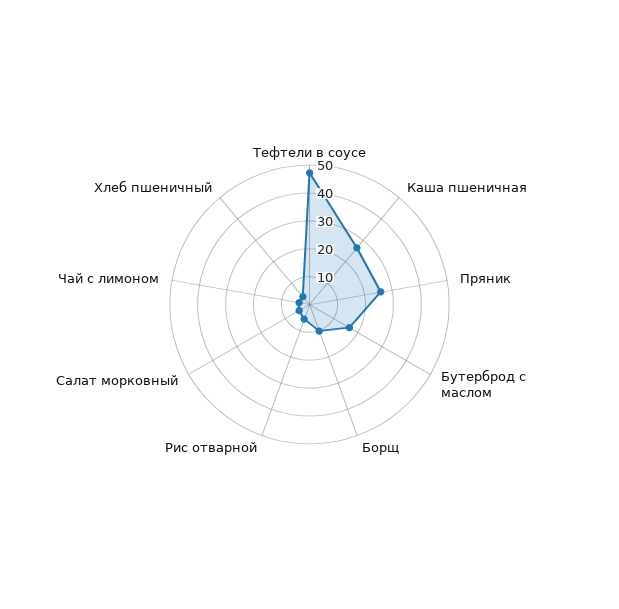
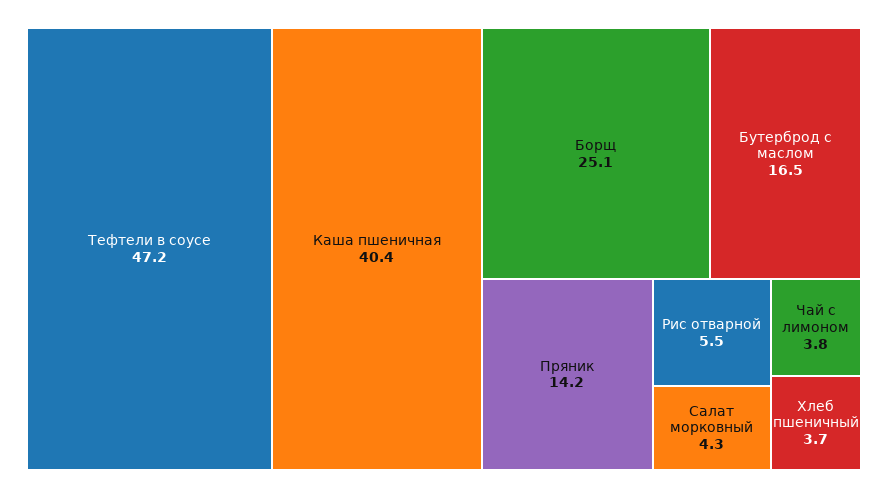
  {
    "Тефтели в соусе": 47.2,
-   "Каша пшеничная": 25,
+   "Каша пшеничная": 40.4,
-   "Пряник": 25,
+   "Пряник": 14.2,
    "Бутерброд с маслом": 16.5,
-   "Борщ": 10,
+   "Борщ": 25.1,
    "Рис отварной": 5.5,
    "Салат морковный": 4.3,
    "Чай с лимоном": 3.8,
    "Хлеб пшеничный": 3.7
  }

